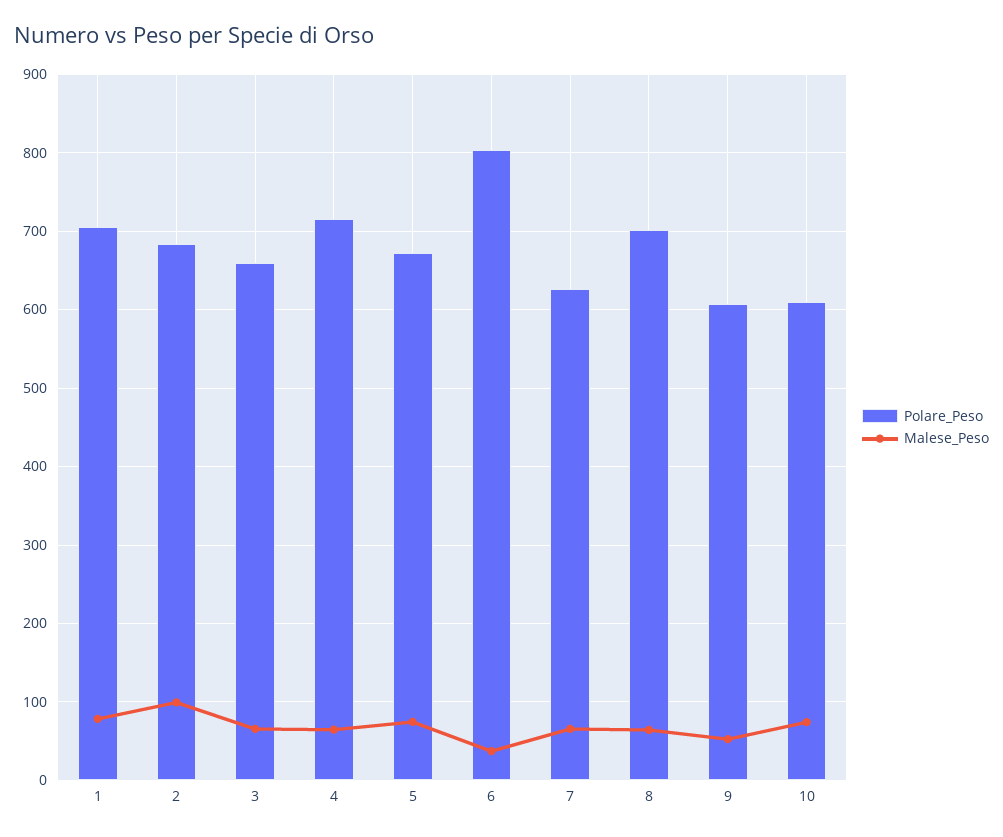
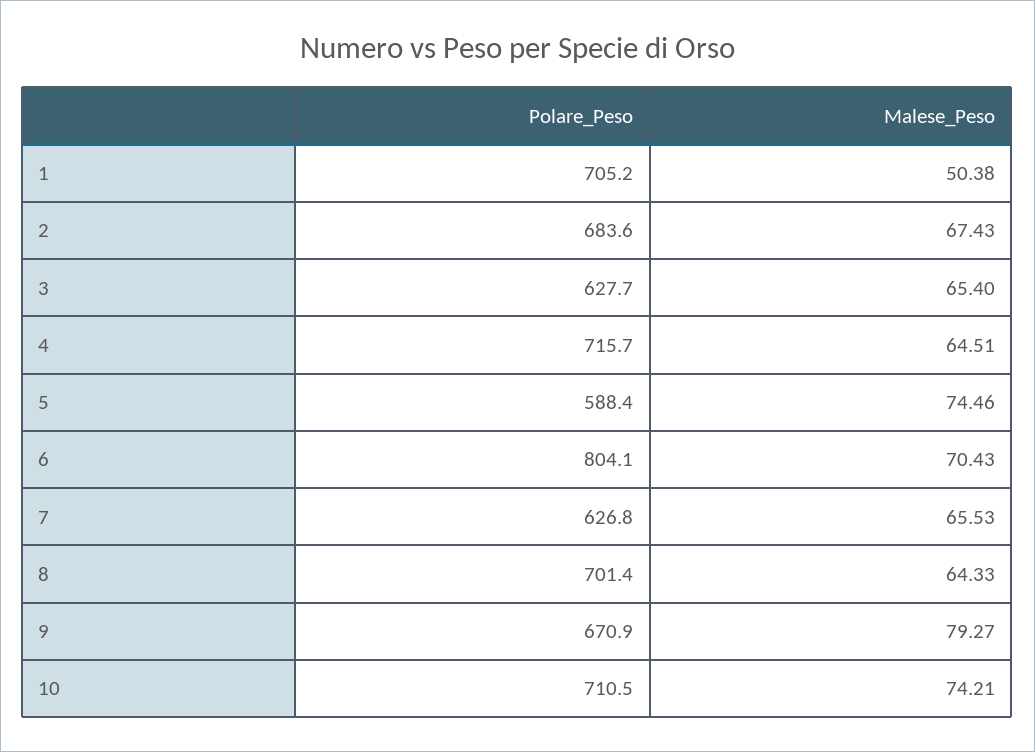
  {
    "Polare_Peso": {
      "1": 705.2,
      "2": 683.6,
-     "3": 660,
+     "3": 627.7,
      "4": 715.7,
-     "5": 670,
+     "5": 588.4,
      "6": 804.1,
      "7": 626.8,
      "8": 701.4,
-     "9": 610,
+     "9": 670.9,
-     "10": 610
+     "10": 710.5
    },
    "Malese_Peso": {
-     "1": 80,
+     "1": 50.38,
-     "2": 100,
+     "2": 67.43,
      "3": 65.4,
      "4": 64.51,
      "5": 74.46,
-     "6": 40,
+     "6": 70.43,
      "7": 65.53,
      "8": 64.33,
-     "9": 50,
+     "9": 79.27,
      "10": 74.21
    }
  }

